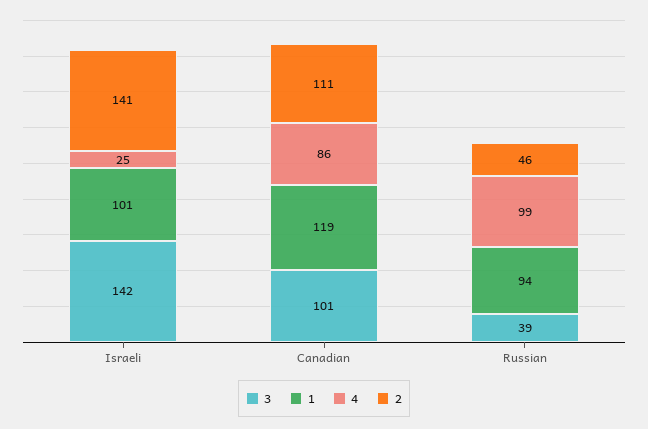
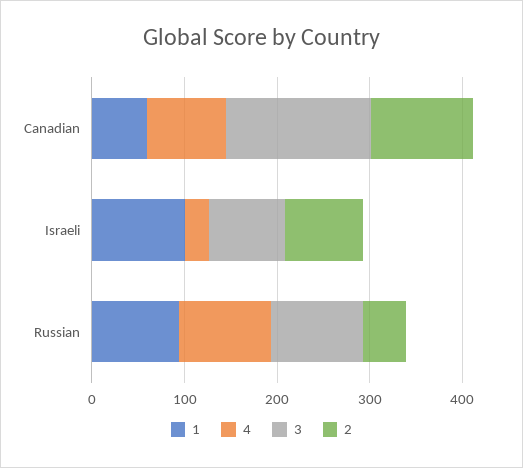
  {
    "3": {
-     "Israeli": 142,
+     "Israeli": 80,
-     "Canadian": 101,
+     "Canadian": 160,
-     "Russian": 39
+     "Russian": 100
    },
    "1": {
      "Israeli": 101,
-     "Canadian": 119,
+     "Canadian": 60,
      "Russian": 94
    },
    "4": {
      "Israeli": 25,
      "Canadian": 86,
      "Russian": 99
    },
    "2": {
-     "Israeli": 141,
+     "Israeli": 80,
      "Canadian": 111,
      "Russian": 46
    }
  }

